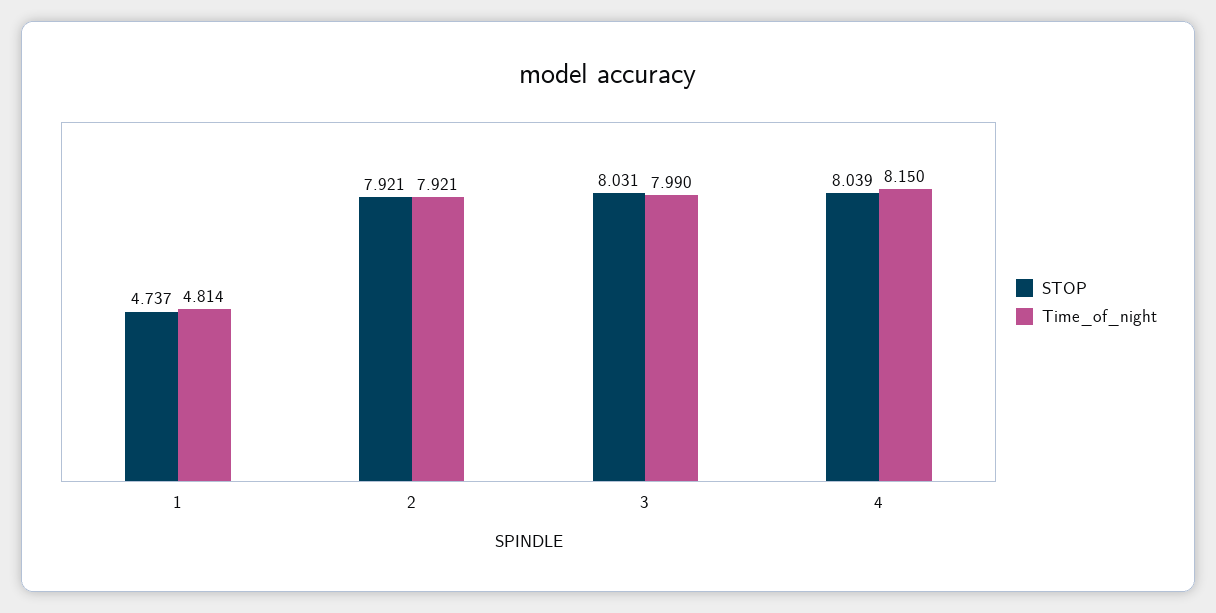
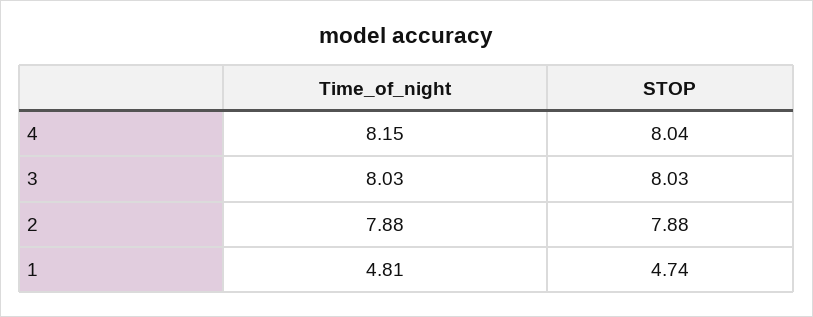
  {
    "STOP": {
      "1": 4.737,
-     "2": 7.921,
+     "2": 7.88,
      "3": 8.031,
      "4": 8.039
    },
    "Time_of_night": {
      "1": 4.814,
-     "2": 7.921,
+     "2": 7.88,
-     "3": 7.99,
+     "3": 8.03,
      "4": 8.15
    }
  }

